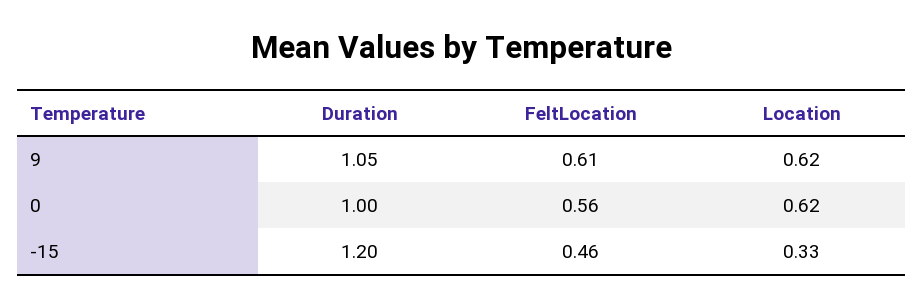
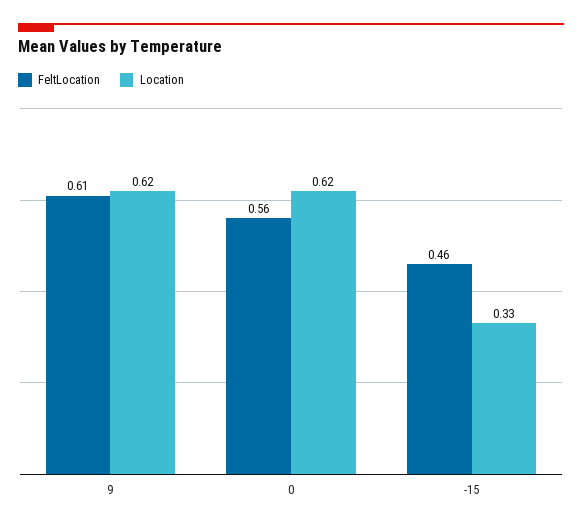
  {
-   "Duration": {
-     "9": 1.05,
-     "0": 1,
-     "-15": 1.2
-   },
    "FeltLocation": {
      "9": 0.61,
      "0": 0.56,
      "-15": 0.46
    },
    "Location": {
      "9": 0.62,
      "0": 0.62,
      "-15": 0.33
    }
  }

